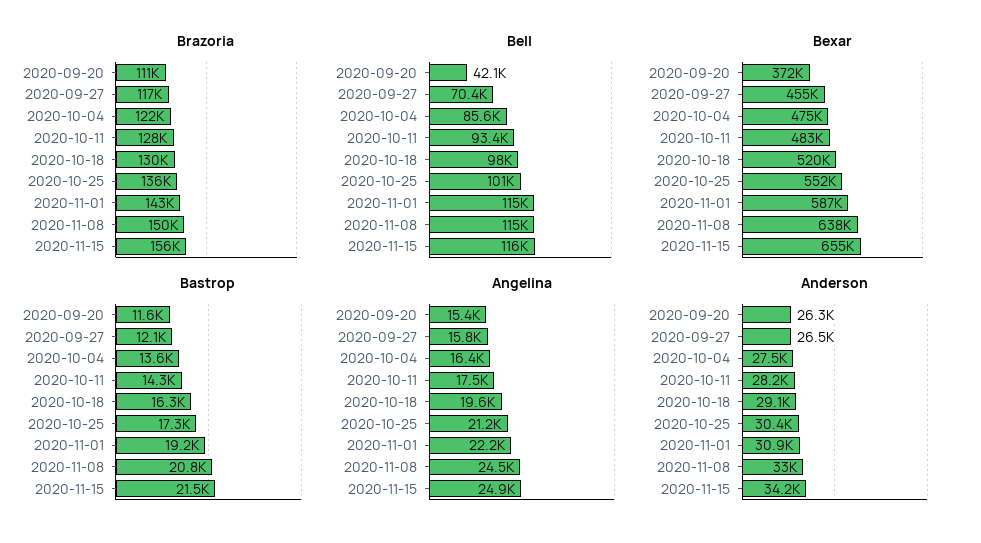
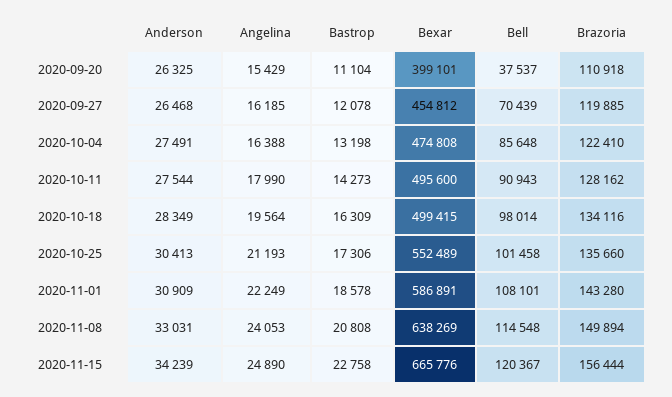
  {
    "Brazoria": {
      "2020-09-20": 110918,
-     "2020-09-27": 117000,
+     "2020-09-27": 119885,
      "2020-10-04": 122410,
      "2020-10-11": 128162,
-     "2020-10-18": 130000,
+     "2020-10-18": 134116,
      "2020-10-25": 135660,
      "2020-11-01": 143280,
      "2020-11-08": 149894,
      "2020-11-15": 156444
    },
    "Bell": {
-     "2020-09-20": 42100,
+     "2020-09-20": 37537,
      "2020-09-27": 70439,
      "2020-10-04": 85648,
-     "2020-10-11": 93400,
+     "2020-10-11": 90943,
      "2020-10-18": 98014,
      "2020-10-25": 101458,
-     "2020-11-01": 115000,
+     "2020-11-01": 108101,
      "2020-11-08": 114548,
-     "2020-11-15": 116000
+     "2020-11-15": 120367
    },
    "Bexar": {
-     "2020-09-20": 372000,
+     "2020-09-20": 399101,
      "2020-09-27": 454812,
      "2020-10-04": 474808,
-     "2020-10-11": 483000,
+     "2020-10-11": 495600,
-     "2020-10-18": 520000,
+     "2020-10-18": 499415,
      "2020-10-25": 552489,
      "2020-11-01": 586891,
      "2020-11-08": 638269,
-     "2020-11-15": 655000
+     "2020-11-15": 665776
    },
    "Bastrop": {
-     "2020-09-20": 11600,
+     "2020-09-20": 11104,
      "2020-09-27": 12078,
-     "2020-10-04": 13600,
+     "2020-10-04": 13198,
      "2020-10-11": 14273,
      "2020-10-18": 16309,
      "2020-10-25": 17306,
-     "2020-11-01": 19200,
+     "2020-11-01": 18578,
      "2020-11-08": 20808,
-     "2020-11-15": 21500
+     "2020-11-15": 22758
    },
    "Angelina": {
      "2020-09-20": 15429,
-     "2020-09-27": 15800,
+     "2020-09-27": 16185,
      "2020-10-04": 16388,
-     "2020-10-11": 17500,
+     "2020-10-11": 17990,
      "2020-10-18": 19564,
      "2020-10-25": 21193,
      "2020-11-01": 22249,
-     "2020-11-08": 24500,
+     "2020-11-08": 24053,
      "2020-11-15": 24890
    },
    "Anderson": {
      "2020-09-20": 26325,
      "2020-09-27": 26468,
      "2020-10-04": 27491,
-     "2020-10-11": 28200,
+     "2020-10-11": 27544,
-     "2020-10-18": 29100,
+     "2020-10-18": 28349,
      "2020-10-25": 30413,
      "2020-11-01": 30909,
      "2020-11-08": 33031,
      "2020-11-15": 34239
    }
  }

